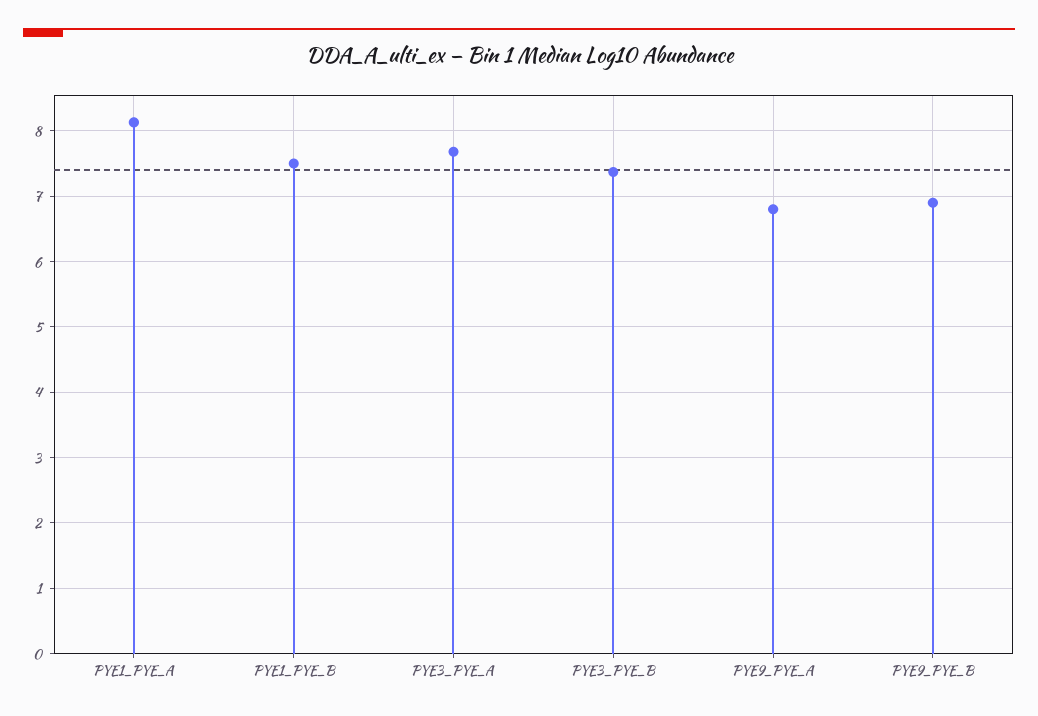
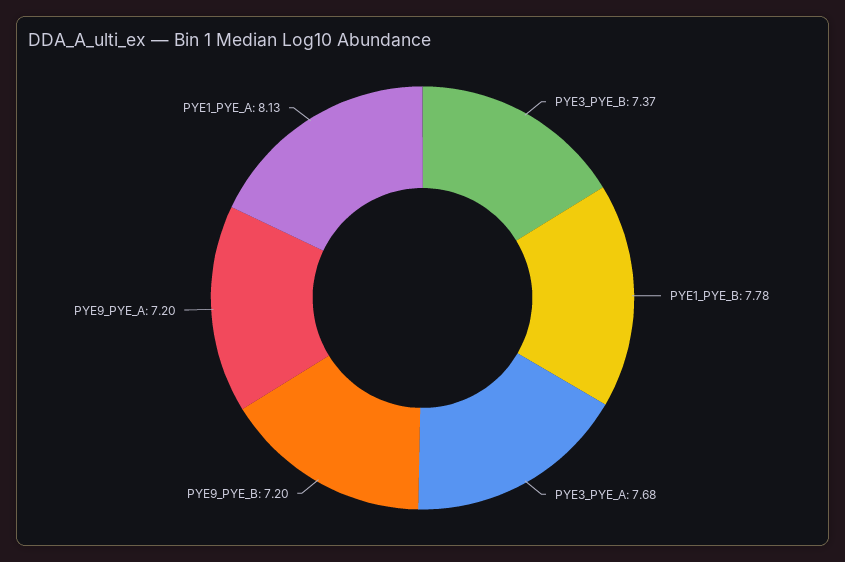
  {
    "PYE1_PYE_A": 8.13,
-   "PYE1_PYE_B": 7.5,
+   "PYE1_PYE_B": 7.78,
    "PYE3_PYE_A": 7.68,
    "PYE3_PYE_B": 7.37,
-   "PYE9_PYE_A": 6.8,
+   "PYE9_PYE_A": 7.2,
-   "PYE9_PYE_B": 6.9
+   "PYE9_PYE_B": 7.2
  }

